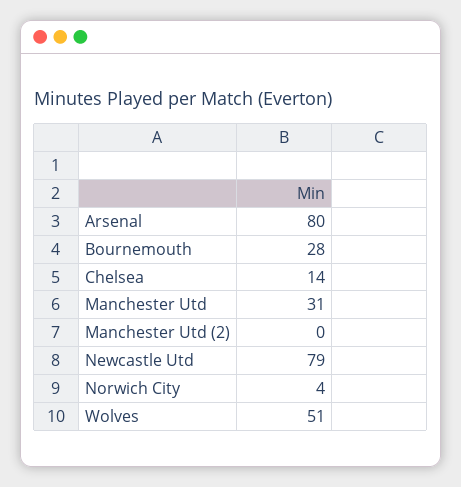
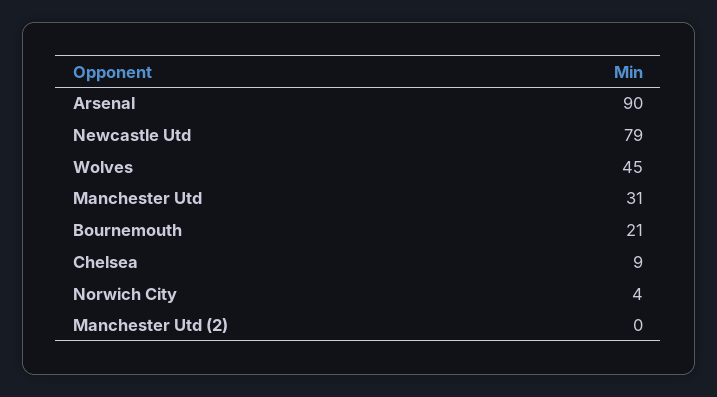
  {
-   "Arsenal": 80,
+   "Arsenal": 90,
-   "Bournemouth": 28,
+   "Bournemouth": 21,
-   "Chelsea": 14,
+   "Chelsea": 9,
    "Manchester Utd": 31,
    "Manchester Utd (2)": 0,
    "Newcastle Utd": 79,
    "Norwich City": 4,
-   "Wolves": 51
+   "Wolves": 45
  }

